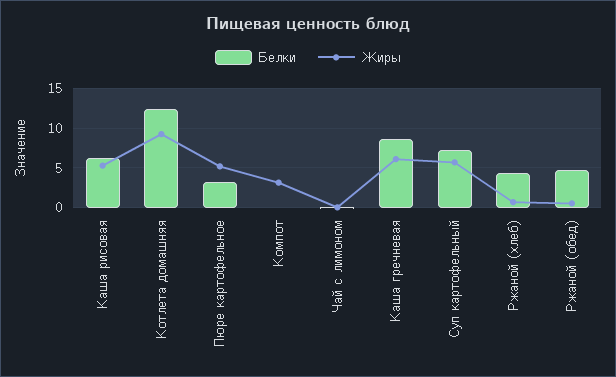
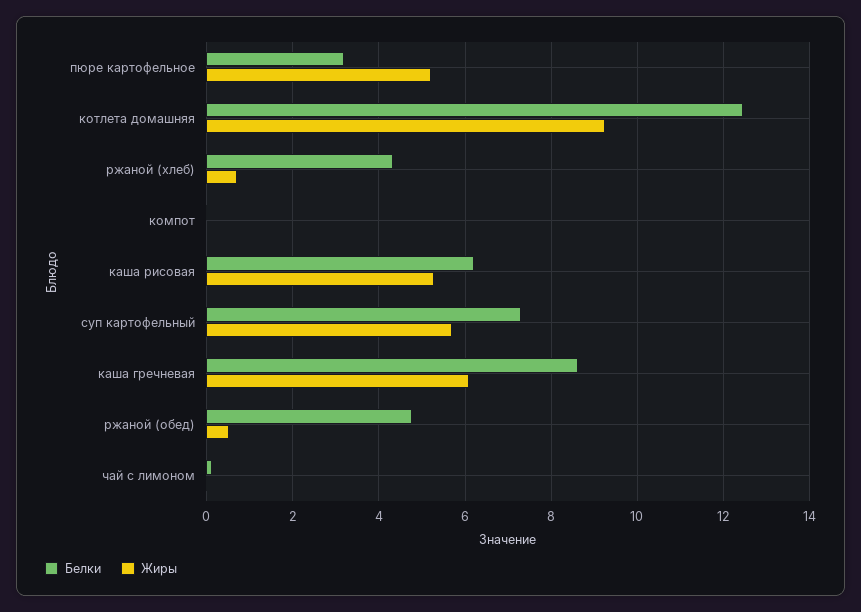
  {
    "Белки": {
      "Каша рисовая": 6.2,
      "Котлета домашняя": 12.4,
      "Пюре картофельное": 3.2,
      "Компот": 0,
      "Чай с лимоном": 0.2,
      "Каша гречневая": 8.6,
      "Суп картофельный": 7.2,
      "Ржаной (хлеб)": 4.4,
      "Ржаной (обед)": 4.8
    },
    "Жиры": {
      "Каша рисовая": 5.2,
      "Котлета домашняя": 9.2,
      "Пюре картофельное": 5.2,
-     "Компот": 3,
+     "Компот": 0,
      "Чай с лимоном": 0,
      "Каша гречневая": 6,
      "Суп картофельный": 5.8,
      "Ржаной (хлеб)": 0.8,
      "Ржаной (обед)": 0.6
    }
  }

